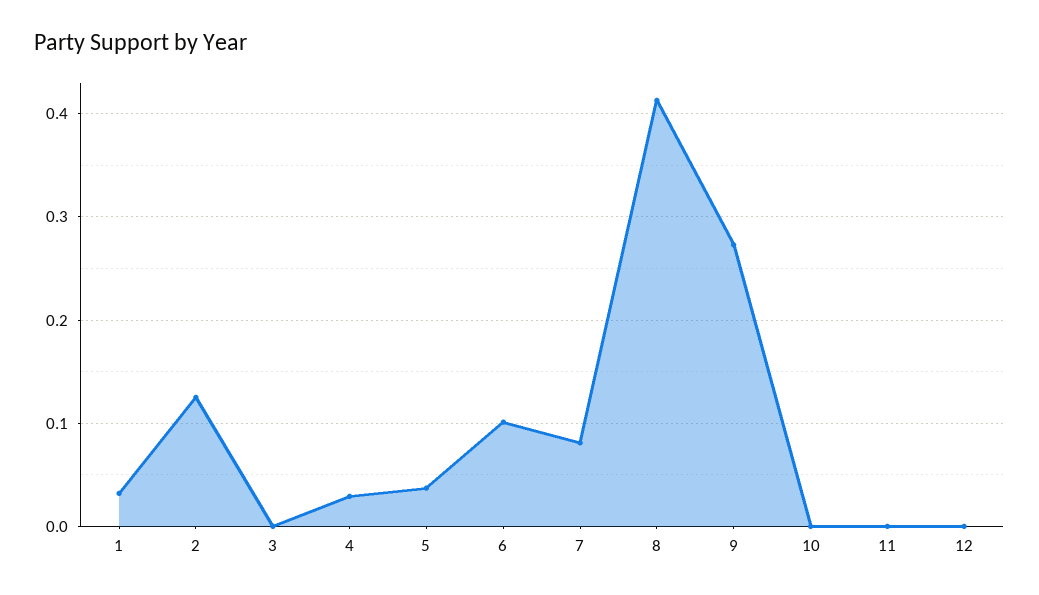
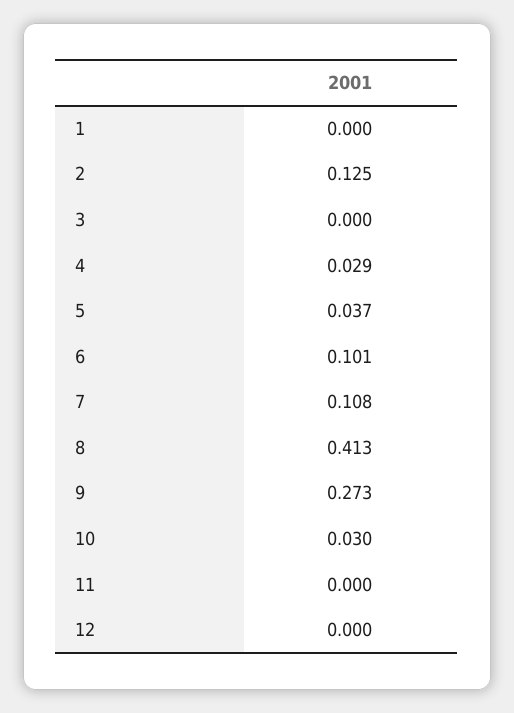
  {
-   "1": 0.03,
+   "1": 0,
    "2": 0.125,
    "3": 0,
    "4": 0.029,
    "5": 0.037,
    "6": 0.101,
-   "7": 0.08,
+   "7": 0.108,
    "8": 0.413,
    "9": 0.273,
-   "10": 0,
+   "10": 0.03,
    "11": 0,
    "12": 0
  }

